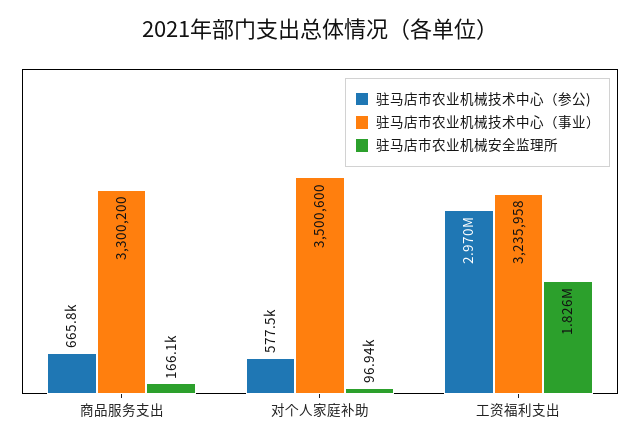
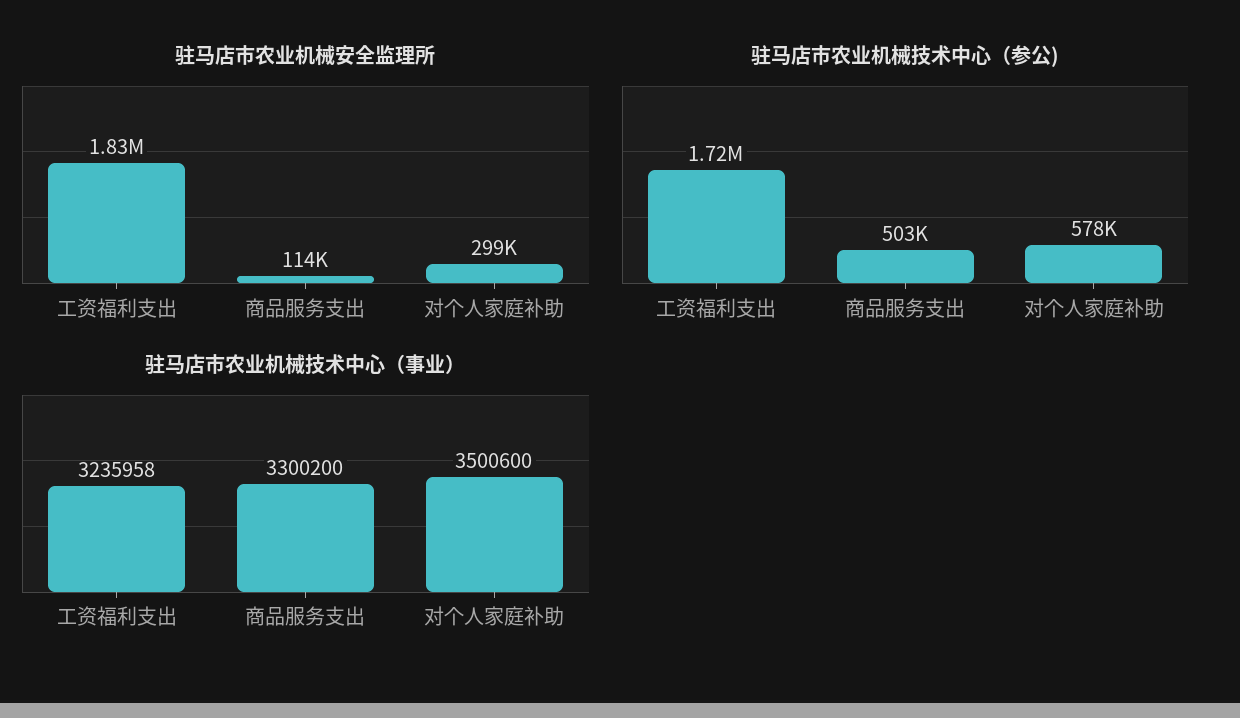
  {
    "驻马店市农业机械技术中心（参公)": {
-     "商品服务支出": 665800,
+     "商品服务支出": 503000,
      "对个人家庭补助": 577500,
-     "工资福利支出": 2970000
+     "工资福利支出": 1720000
    },
    "驻马店市农业机械技术中心（事业）": {
      "商品服务支出": 3300200,
      "对个人家庭补助": 3500600,
      "工资福利支出": 3235958
    },
    "驻马店市农业机械安全监理所": {
-     "商品服务支出": 166100,
+     "商品服务支出": 114000,
-     "对个人家庭补助": 96940,
+     "对个人家庭补助": 299000,
      "工资福利支出": 1826000
    }
  }

